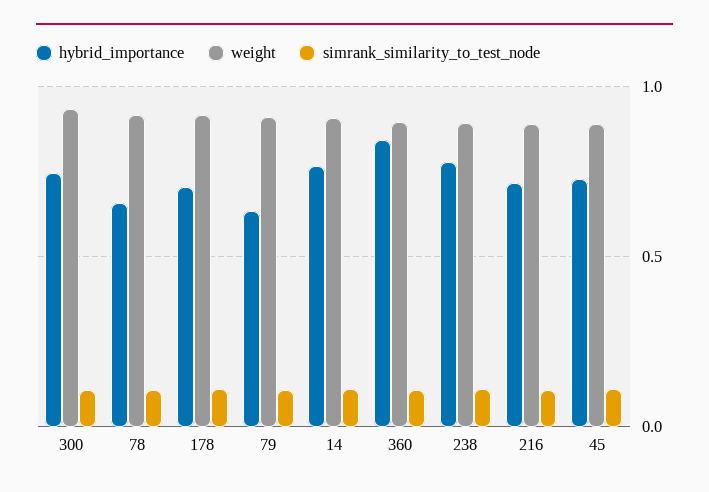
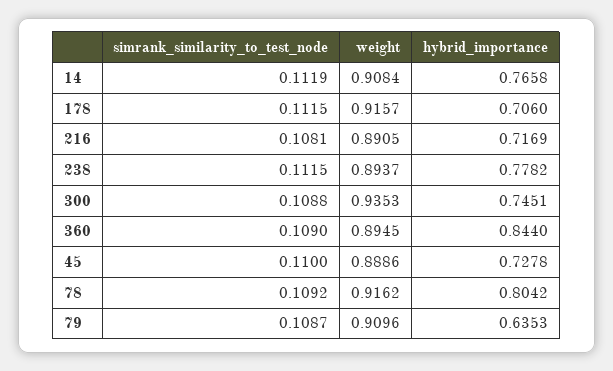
  {
    "hybrid_importance": {
      "300": 0.7451,
-     "78": 0.65,
+     "78": 0.8042,
      "178": 0.706,
      "79": 0.6353,
      "14": 0.7658,
      "360": 0.844,
      "238": 0.7782,
      "216": 0.7169,
      "45": 0.7278
    },
    "weight": {
      "300": 0.9353,
      "78": 0.9162,
      "178": 0.9157,
      "79": 0.9096,
      "14": 0.9084,
      "360": 0.8945,
      "238": 0.8937,
      "216": 0.8905,
      "45": 0.8886
    },
    "simrank_similarity_to_test_node": {
      "300": 0.1088,
      "78": 0.1092,
      "178": 0.1115,
      "79": 0.1087,
      "14": 0.1119,
      "360": 0.109,
      "238": 0.1115,
      "216": 0.1081,
      "45": 0.11
    }
  }

